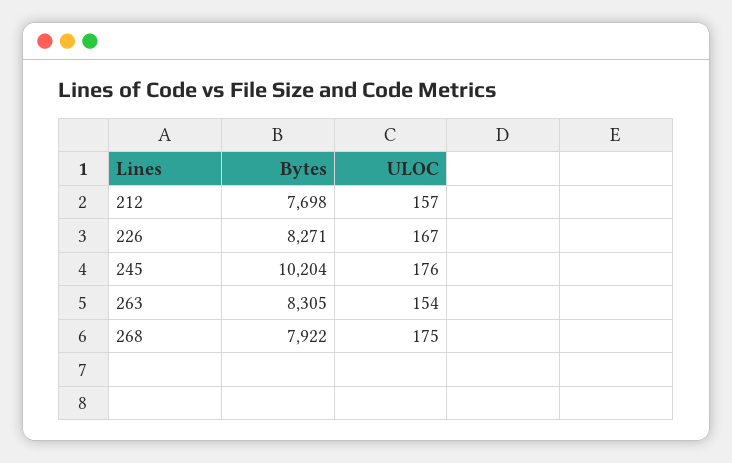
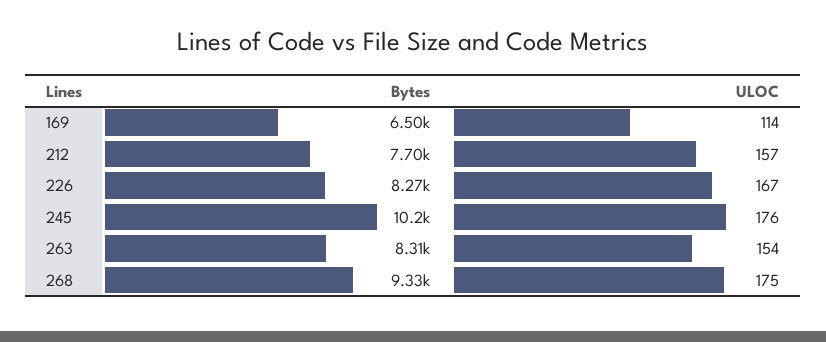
  {
    "Bytes": {
      "212": 7698,
      "226": 8271,
      "245": 10204,
      "263": 8305,
-     "268": 7922
+     "268": 9330,
+     "169": 6500
    },
    "ULOC": {
      "212": 157,
      "226": 167,
      "245": 176,
      "263": 154,
-     "268": 175
+     "268": 175,
+     "169": 114
    }
  }

